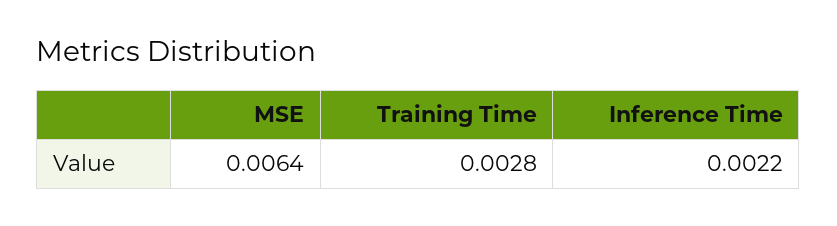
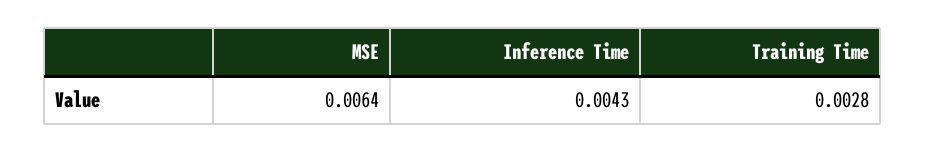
  {
    "MSE": 0.0064,
    "Training Time": 0.0028,
-   "Inference Time": 0.0022
+   "Inference Time": 0.0043
  }

